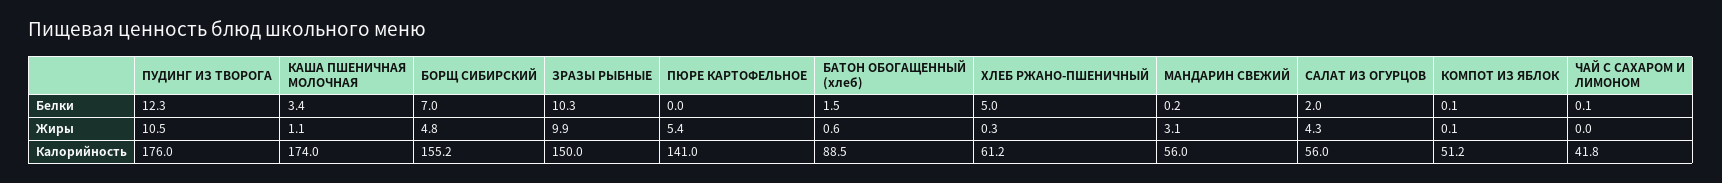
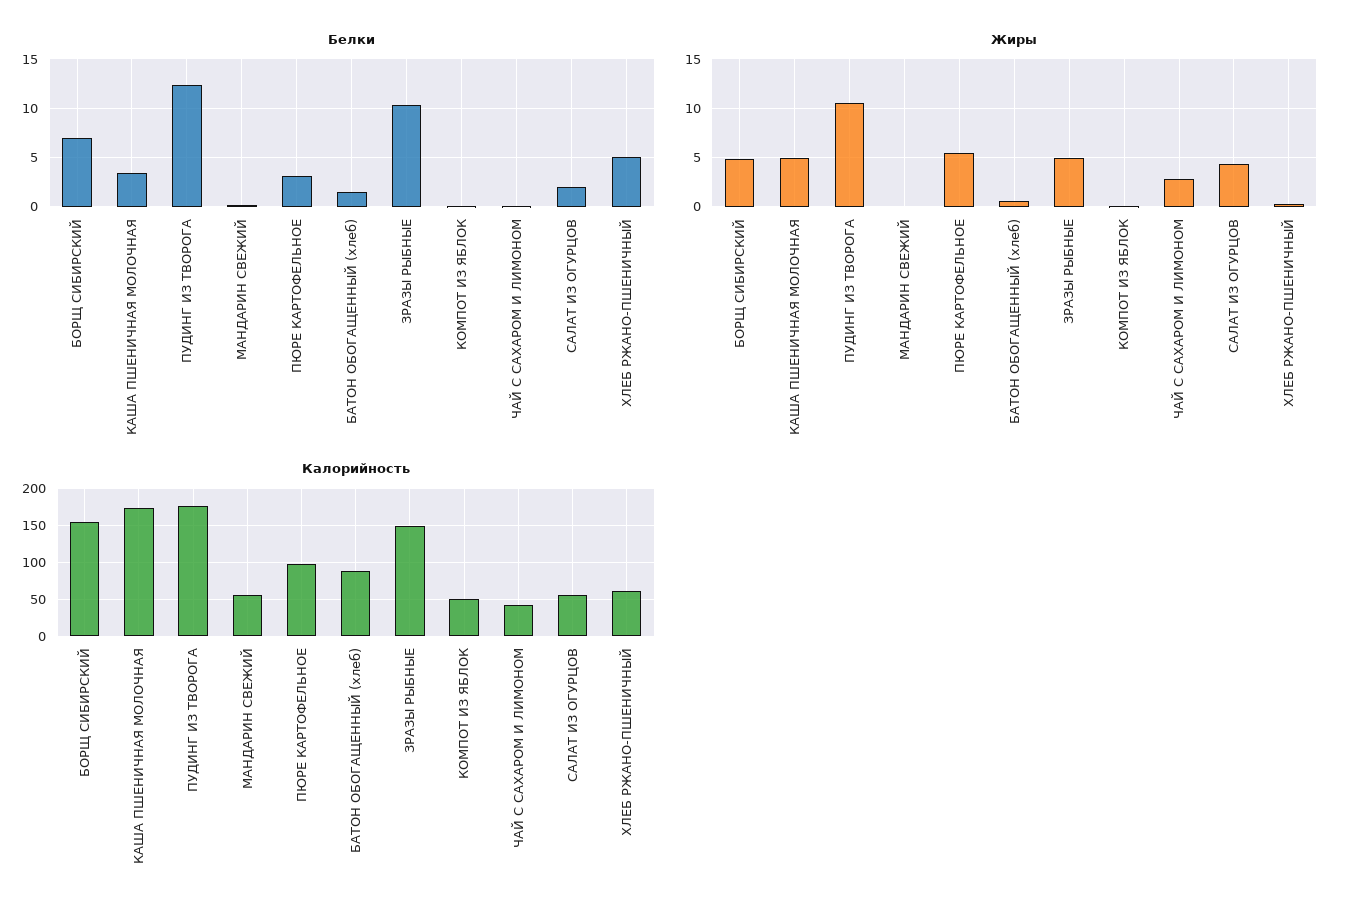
  {
    "Белки": {
      "ПУДИНГ ИЗ ТВОРОГА": 12.3,
      "КАША ПШЕНИЧНАЯ МОЛОЧНАЯ": 3.4,
      "БОРЩ СИБИРСКИЙ": 7,
      "ЗРАЗЫ РЫБНЫЕ": 10.3,
-     "ПЮРЕ КАРТОФЕЛЬНОЕ": 0,
+     "ПЮРЕ КАРТОФЕЛЬНОЕ": 3,
      "БАТОН ОБОГАЩЕННЫЙ (хлеб)": 1.5,
      "ХЛЕБ РЖАНО-ПШЕНИЧНЫЙ": 5,
      "МАНДАРИН СВЕЖИЙ": 0.2,
      "САЛАТ ИЗ ОГУРЦОВ": 2,
      "КОМПОТ ИЗ ЯБЛОК": 0.1,
      "ЧАЙ С САХАРОМ И ЛИМОНОМ": 0.1
    },
    "Жиры": {
      "ПУДИНГ ИЗ ТВОРОГА": 10.5,
-     "КАША ПШЕНИЧНАЯ МОЛОЧНАЯ": 1.1,
+     "КАША ПШЕНИЧНАЯ МОЛОЧНАЯ": 5,
      "БОРЩ СИБИРСКИЙ": 4.8,
-     "ЗРАЗЫ РЫБНЫЕ": 9.9,
+     "ЗРАЗЫ РЫБНЫЕ": 5,
      "ПЮРЕ КАРТОФЕЛЬНОЕ": 5.4,
      "БАТОН ОБОГАЩЕННЫЙ (хлеб)": 0.6,
      "ХЛЕБ РЖАНО-ПШЕНИЧНЫЙ": 0.3,
-     "МАНДАРИН СВЕЖИЙ": 3.1,
+     "МАНДАРИН СВЕЖИЙ": 0,
      "САЛАТ ИЗ ОГУРЦОВ": 4.3,
      "КОМПОТ ИЗ ЯБЛОК": 0.1,
-     "ЧАЙ С САХАРОМ И ЛИМОНОМ": 0
+     "ЧАЙ С САХАРОМ И ЛИМОНОМ": 3
    },
    "Калорийность": {
      "ПУДИНГ ИЗ ТВОРОГА": 176,
      "КАША ПШЕНИЧНАЯ МОЛОЧНАЯ": 174,
      "БОРЩ СИБИРСКИЙ": 155.2,
      "ЗРАЗЫ РЫБНЫЕ": 150,
-     "ПЮРЕ КАРТОФЕЛЬНОЕ": 141,
+     "ПЮРЕ КАРТОФЕЛЬНОЕ": 100,
      "БАТОН ОБОГАЩЕННЫЙ (хлеб)": 88.5,
      "ХЛЕБ РЖАНО-ПШЕНИЧНЫЙ": 61.2,
      "МАНДАРИН СВЕЖИЙ": 56,
      "САЛАТ ИЗ ОГУРЦОВ": 56,
      "КОМПОТ ИЗ ЯБЛОК": 51.2,
      "ЧАЙ С САХАРОМ И ЛИМОНОМ": 41.8
    }
  }

